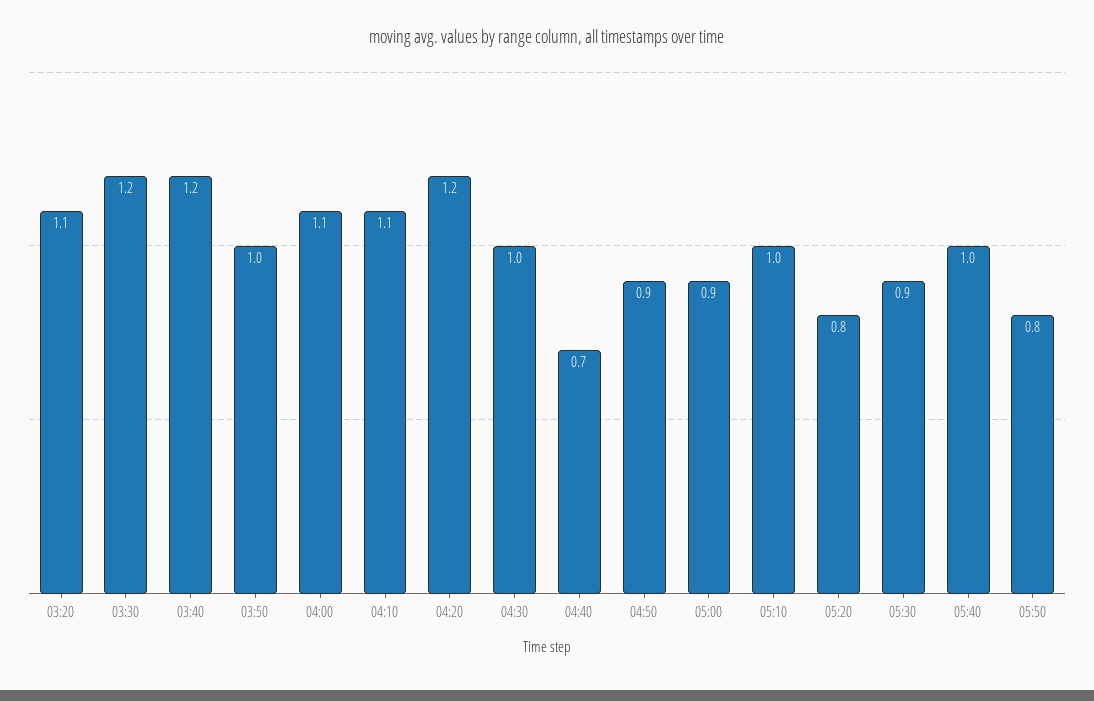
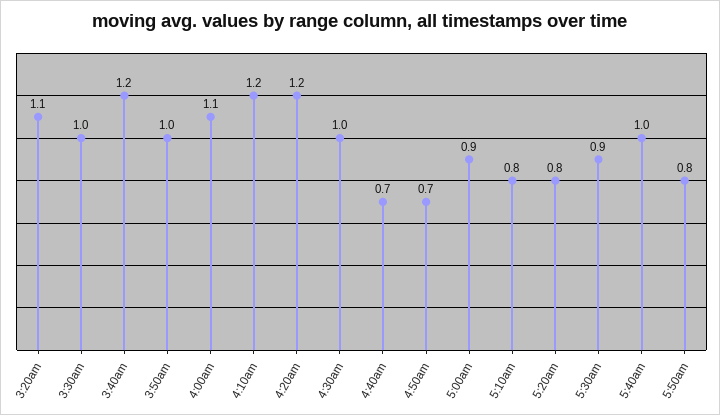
  {
    "03:20": 1.1,
-   "03:30": 1.2,
+   "03:30": 1,
    "03:40": 1.2,
    "03:50": 1,
    "04:00": 1.1,
-   "04:10": 1.1,
+   "04:10": 1.2,
    "04:20": 1.2,
    "04:30": 1,
    "04:40": 0.7,
-   "04:50": 0.9,
+   "04:50": 0.7,
    "05:00": 0.9,
-   "05:10": 1,
+   "05:10": 0.8,
    "05:20": 0.8,
    "05:30": 0.9,
    "05:40": 1,
    "05:50": 0.8
  }

